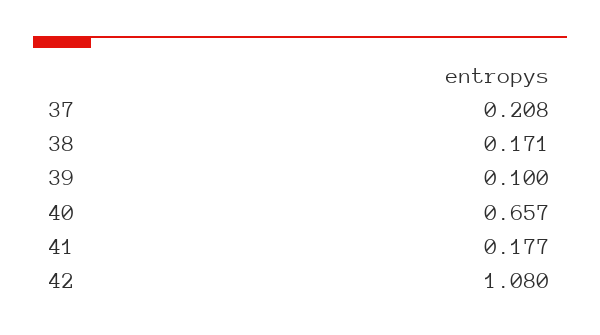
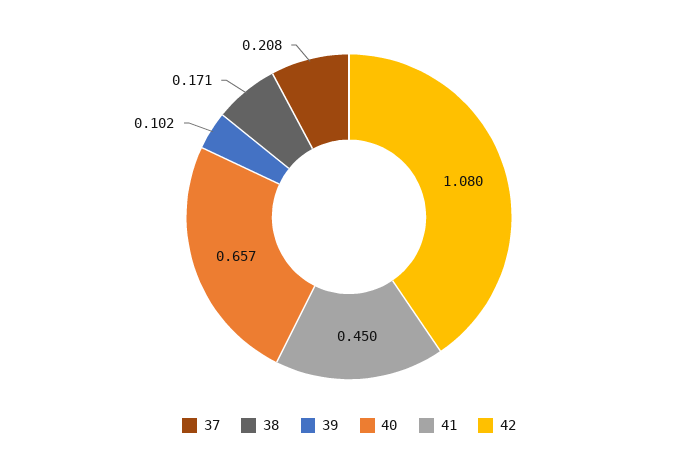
  {
    "37": 0.208,
    "38": 0.171,
-   "39": 0.1,
+   "39": 0.102,
    "40": 0.657,
-   "41": 0.177,
+   "41": 0.45,
    "42": 1.08
  }

